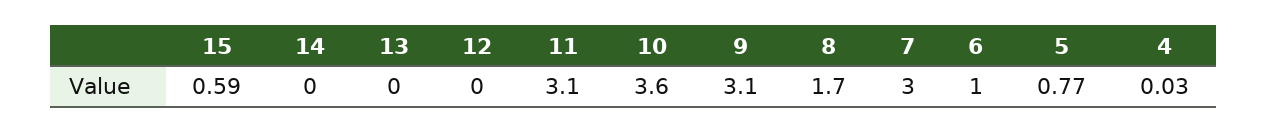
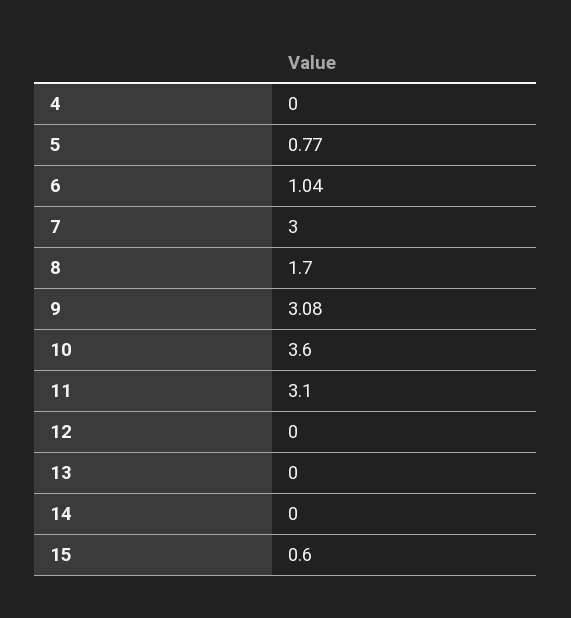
  {
-   "15": 0.59,
+   "15": 0.6,
    "14": 0,
    "13": 0,
    "12": 0,
    "11": 3.1,
    "10": 3.6,
-   "9": 3.1,
+   "9": 3.08,
    "8": 1.7,
    "7": 3,
-   "6": 1,
+   "6": 1.04,
    "5": 0.77,
-   "4": 0.03
+   "4": 0
  }

